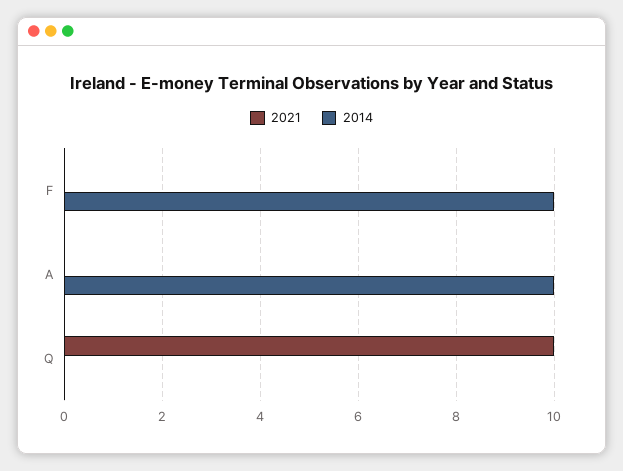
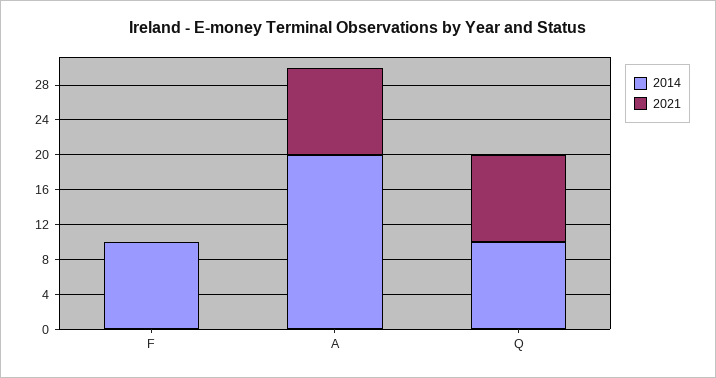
  {
    "2021": {
      "F": 0,
-     "A": 0,
+     "A": 10,
      "Q": 10
    },
    "2014": {
      "F": 10,
-     "A": 10,
+     "A": 20,
-     "Q": 0
+     "Q": 10
    }
  }

